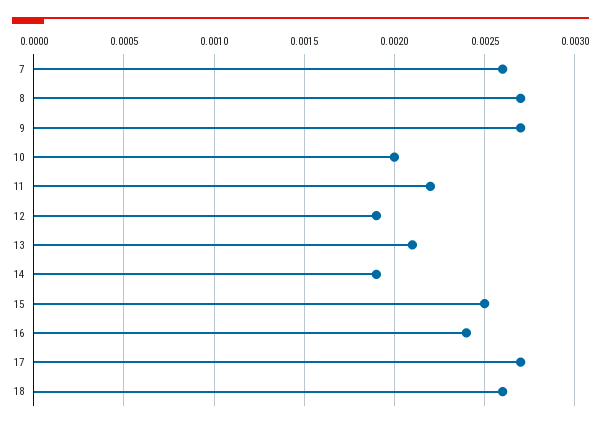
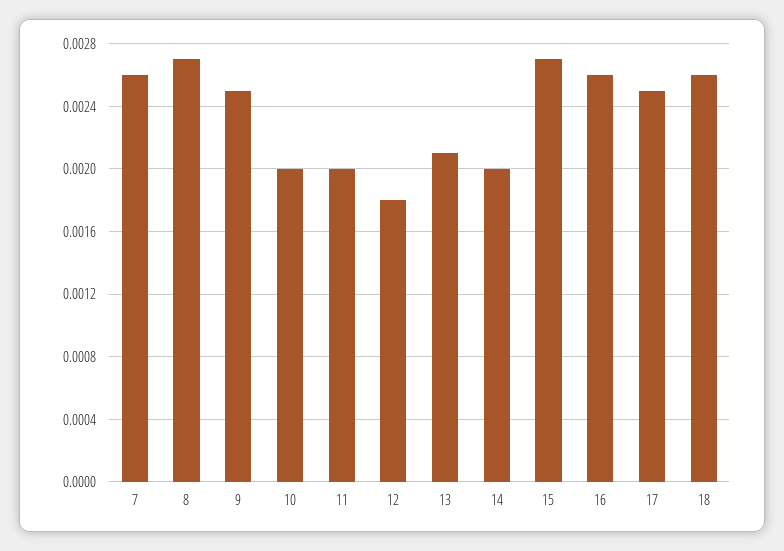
  {
    "7": 0.0026,
    "8": 0.0027,
-   "9": 0.0027,
+   "9": 0.0025,
    "10": 0.002,
-   "11": 0.0022,
+   "11": 0.002,
-   "12": 0.0019,
+   "12": 0.0018,
    "13": 0.0021,
-   "14": 0.0019,
+   "14": 0.002,
-   "15": 0.0025,
+   "15": 0.0027,
-   "16": 0.0024,
+   "16": 0.0026,
-   "17": 0.0027,
+   "17": 0.0025,
    "18": 0.0026
  }

